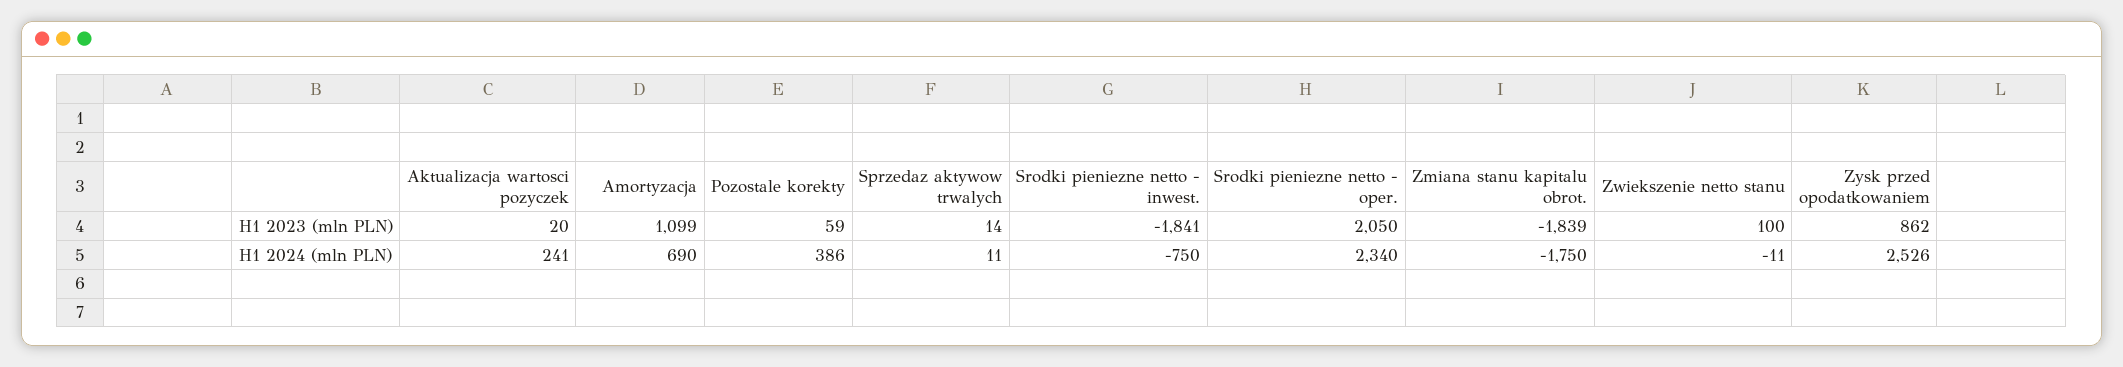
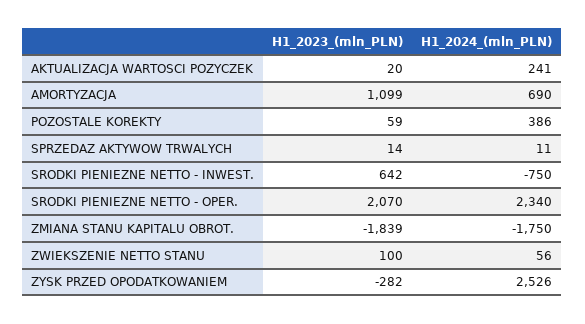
  {
    "Aktualizacja wartosci pozyczek": {
      "H1 2023 (mln PLN)": 20,
      "H1 2024 (mln PLN)": 241
    },
    "Amortyzacja": {
      "H1 2023 (mln PLN)": 1099,
      "H1 2024 (mln PLN)": 690
    },
    "Pozostale korekty": {
      "H1 2023 (mln PLN)": 59,
      "H1 2024 (mln PLN)": 386
    },
    "Sprzedaz aktywow trwalych": {
      "H1 2023 (mln PLN)": 14,
      "H1 2024 (mln PLN)": 11
    },
    "Srodki pieniezne netto - inwest.": {
-     "H1 2023 (mln PLN)": -1841,
+     "H1 2023 (mln PLN)": 642,
      "H1 2024 (mln PLN)": -750
    },
    "Srodki pieniezne netto - oper.": {
-     "H1 2023 (mln PLN)": 2050,
+     "H1 2023 (mln PLN)": 2070,
      "H1 2024 (mln PLN)": 2340
    },
    "Zmiana stanu kapitalu obrot.": {
      "H1 2023 (mln PLN)": -1839,
      "H1 2024 (mln PLN)": -1750
    },
    "Zwiekszenie netto stanu": {
      "H1 2023 (mln PLN)": 100,
-     "H1 2024 (mln PLN)": -11
+     "H1 2024 (mln PLN)": 56
    },
    "Zysk przed opodatkowaniem": {
-     "H1 2023 (mln PLN)": 862,
+     "H1 2023 (mln PLN)": -282,
      "H1 2024 (mln PLN)": 2526
    }
  }

